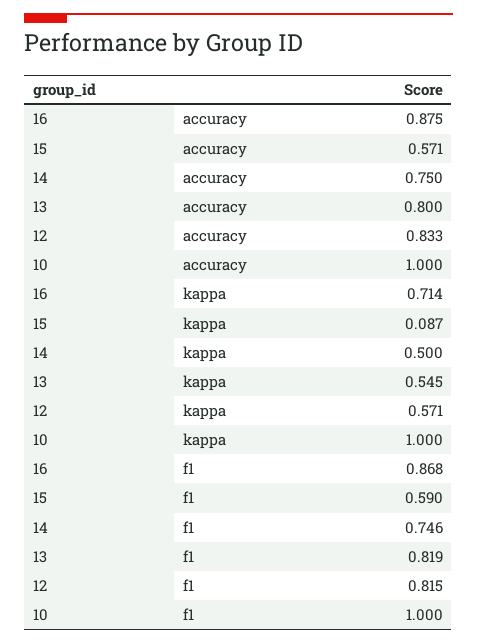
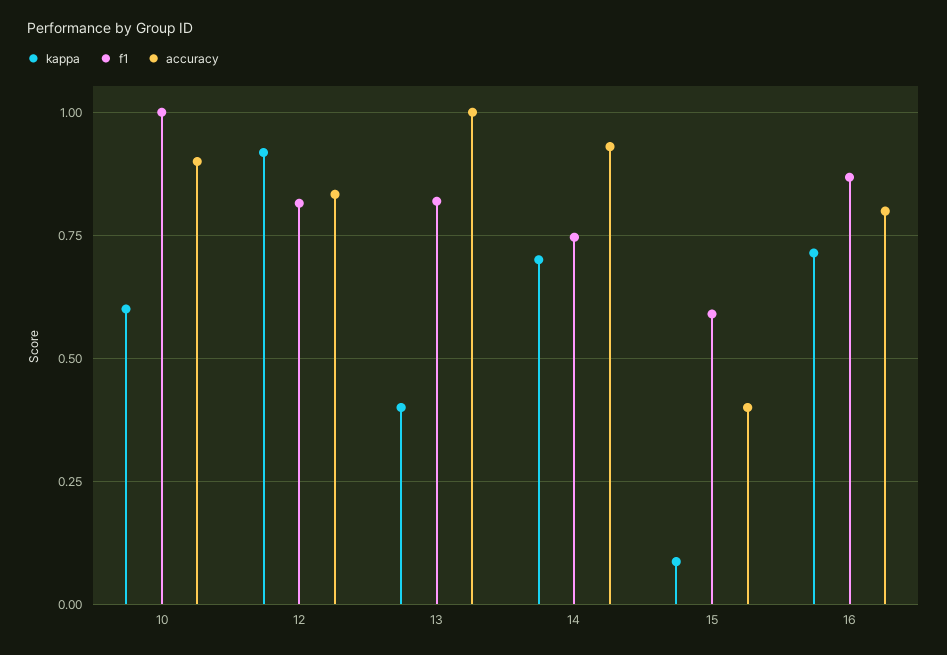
  {
    "accuracy": {
-     "16": 0.875,
+     "16": 0.8,
-     "15": 0.571,
+     "15": 0.4,
-     "14": 0.75,
+     "14": 0.925,
-     "13": 0.8,
+     "13": 1,
      "12": 0.833,
-     "10": 1
+     "10": 0.9
    },
    "kappa": {
      "16": 0.714,
      "15": 0.087,
-     "14": 0.5,
+     "14": 0.7,
-     "13": 0.545,
+     "13": 0.4,
-     "12": 0.571,
+     "12": 0.925,
-     "10": 1
+     "10": 0.6
    },
    "f1": {
      "16": 0.868,
      "15": 0.59,
      "14": 0.746,
      "13": 0.819,
      "12": 0.815,
      "10": 1
    }
  }

